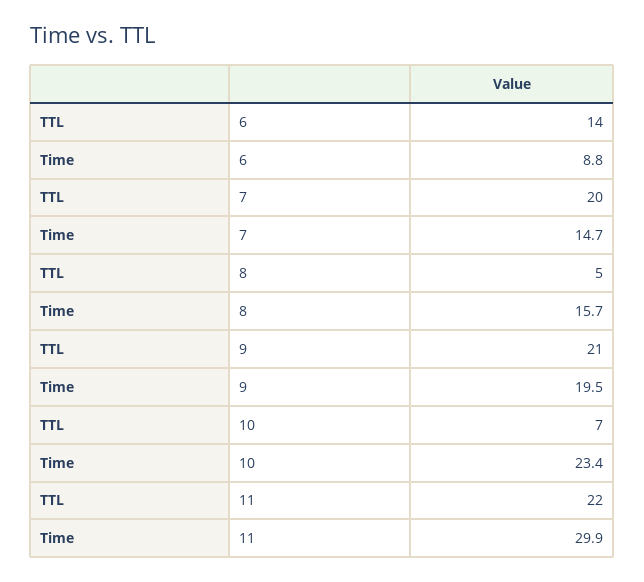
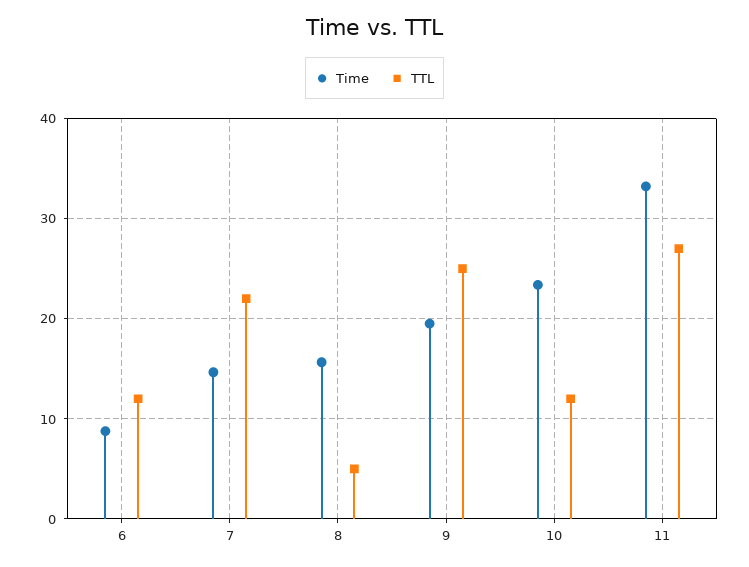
  {
    "TTL": {
-     "6": 14,
+     "6": 12,
-     "7": 20,
+     "7": 22,
      "8": 5,
-     "9": 21,
+     "9": 25,
-     "10": 7,
+     "10": 12,
-     "11": 22
+     "11": 27
    },
    "Time": {
      "6": 8.8,
      "7": 14.7,
      "8": 15.7,
      "9": 19.5,
      "10": 23.4,
-     "11": 29.9
+     "11": 33
    }
  }

